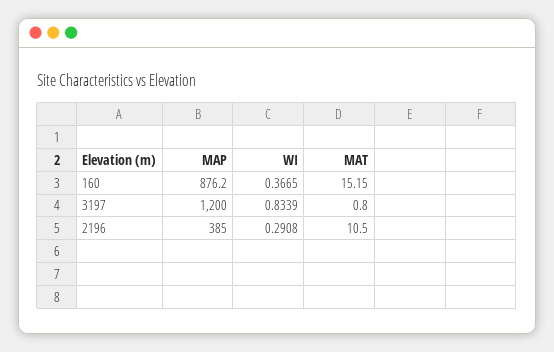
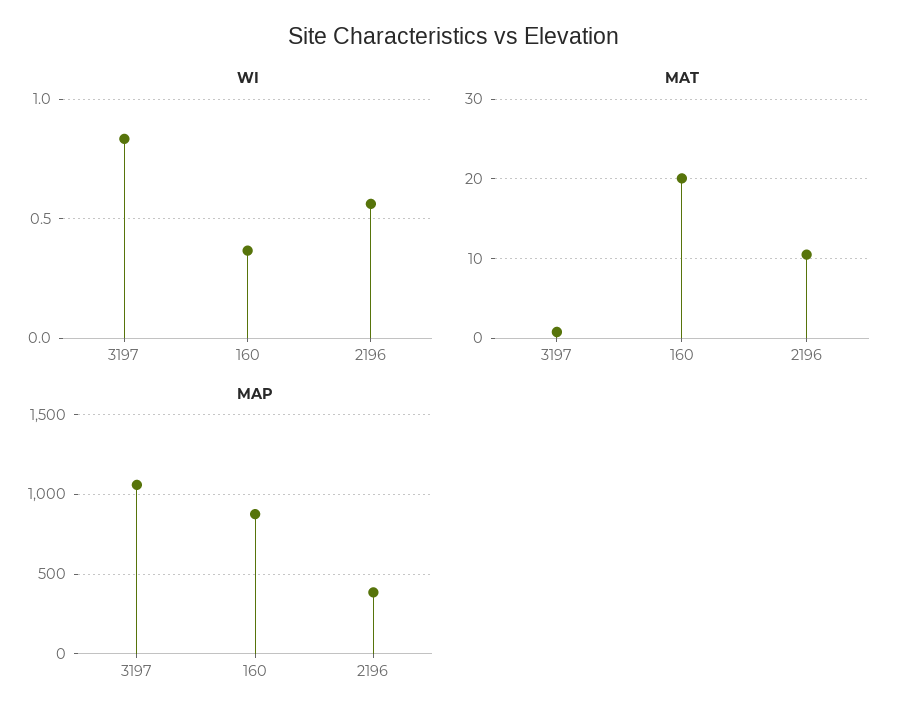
  {
    "MAP": {
      "160": 876.2,
-     "3197": 1200,
+     "3197": 1050,
      "2196": 385
    },
    "WI": {
      "160": 0.3665,
      "3197": 0.8339,
-     "2196": 0.2908
+     "2196": 0.55
    },
    "MAT": {
-     "160": 15.15,
+     "160": 20,
      "3197": 0.8,
      "2196": 10.5
    }
  }

